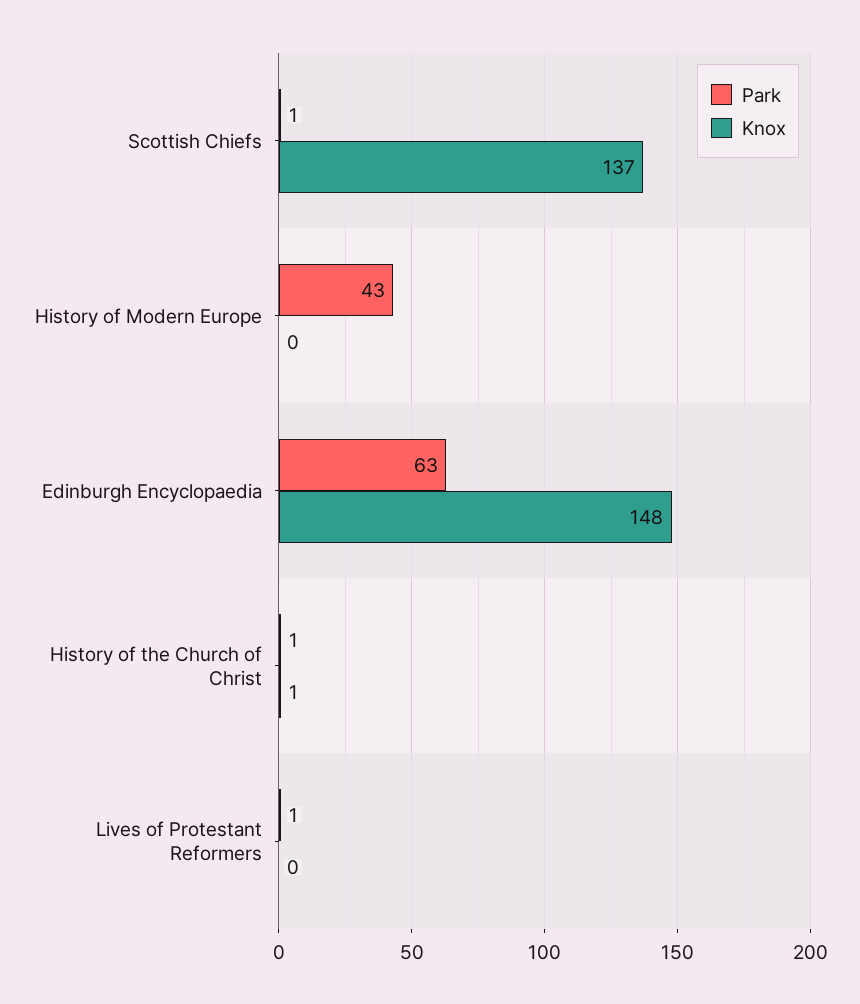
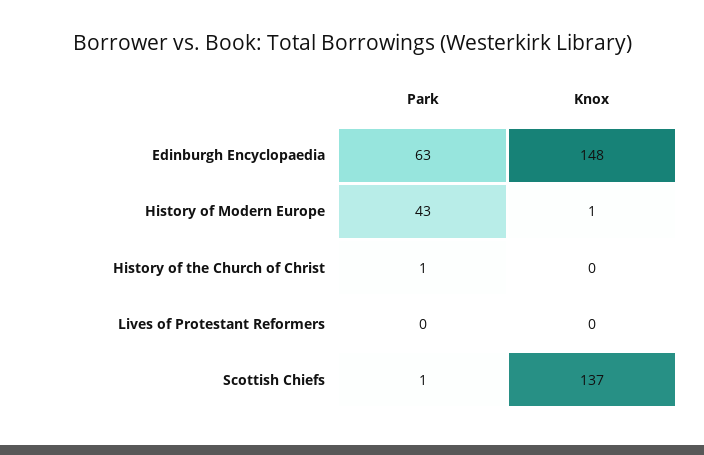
  {
    "Park": {
      "Scottish Chiefs": 1,
      "History of Modern Europe": 43,
      "Edinburgh Encyclopaedia": 63,
      "History of the Church of Christ": 1,
-     "Lives of Protestant Reformers": 1
+     "Lives of Protestant Reformers": 0
    },
    "Knox": {
      "Scottish Chiefs": 137,
-     "History of Modern Europe": 0,
+     "History of Modern Europe": 1,
      "Edinburgh Encyclopaedia": 148,
-     "History of the Church of Christ": 1,
+     "History of the Church of Christ": 0,
      "Lives of Protestant Reformers": 0
    }
  }

